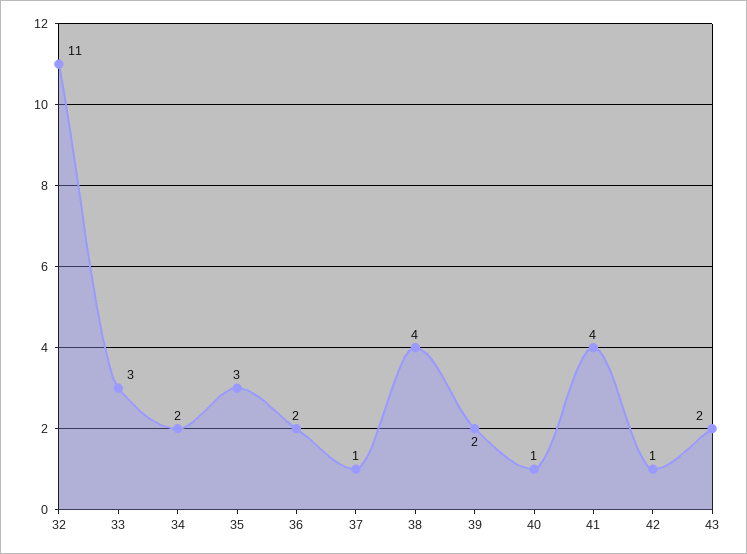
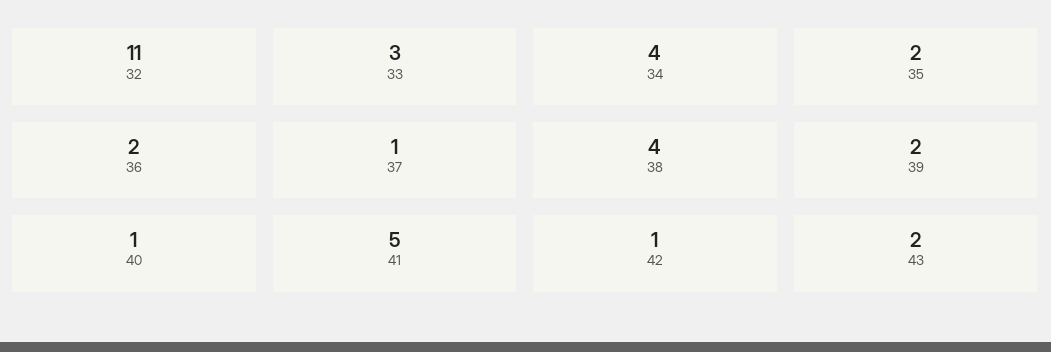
  {
    "32": 11,
    "33": 3,
-   "34": 2,
+   "34": 4,
-   "35": 3,
+   "35": 2,
    "36": 2,
    "37": 1,
    "38": 4,
    "39": 2,
    "40": 1,
-   "41": 4,
+   "41": 5,
    "42": 1,
    "43": 2
  }

